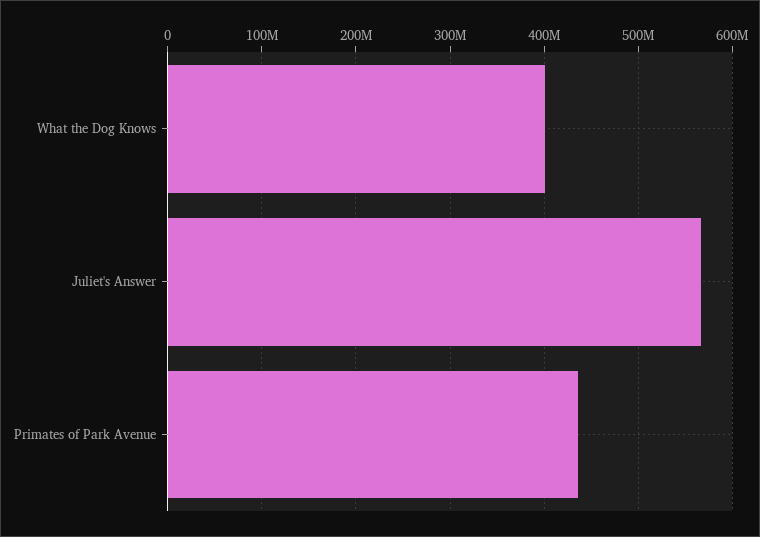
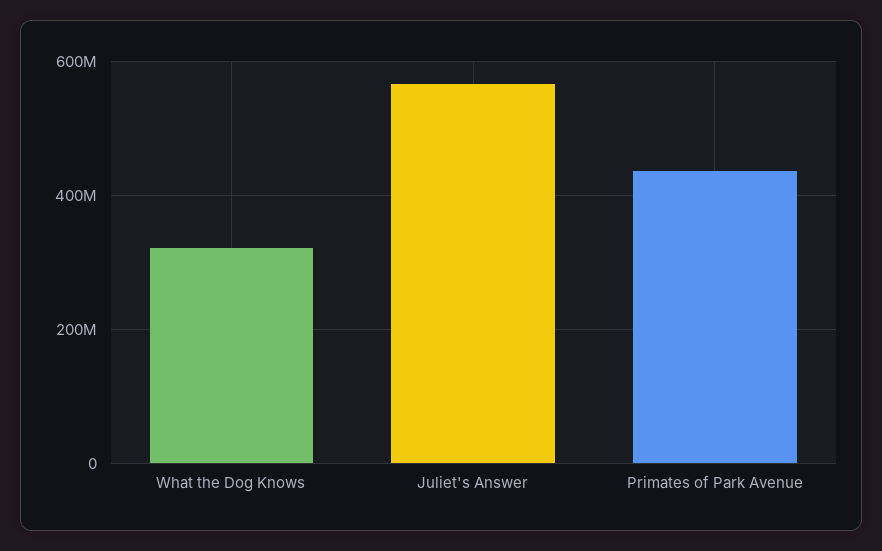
  {
-   "What the Dog Knows": 400000000,
+   "What the Dog Knows": 320000000,
    "Juliet's Answer": 570000000,
    "Primates of Park Avenue": 440000000
  }

